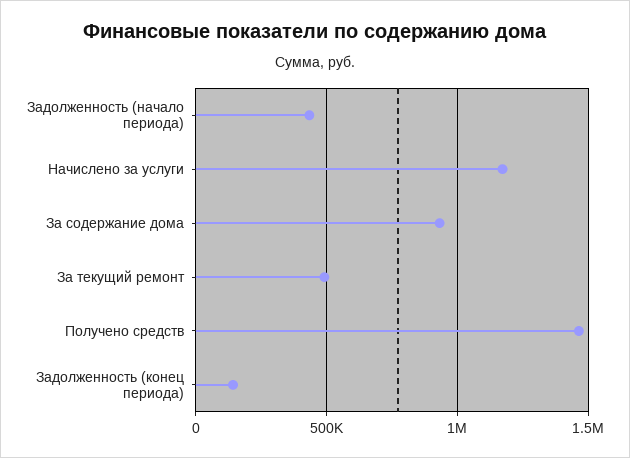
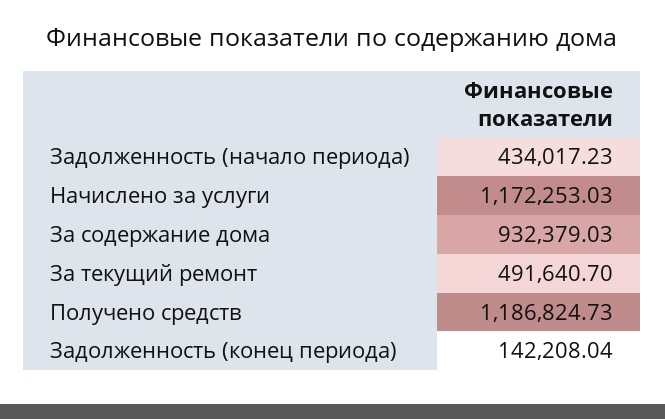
  {
    "Задолженность (начало периода)": 434017.23,
    "Начислено за услуги": 1172253.03,
    "За содержание дома": 932379.03,
    "За текущий ремонт": 491640.7,
-   "Получено средств": 1450000,
+   "Получено средств": 1186824.73,
    "Задолженность (конец периода)": 142208.04
  }

